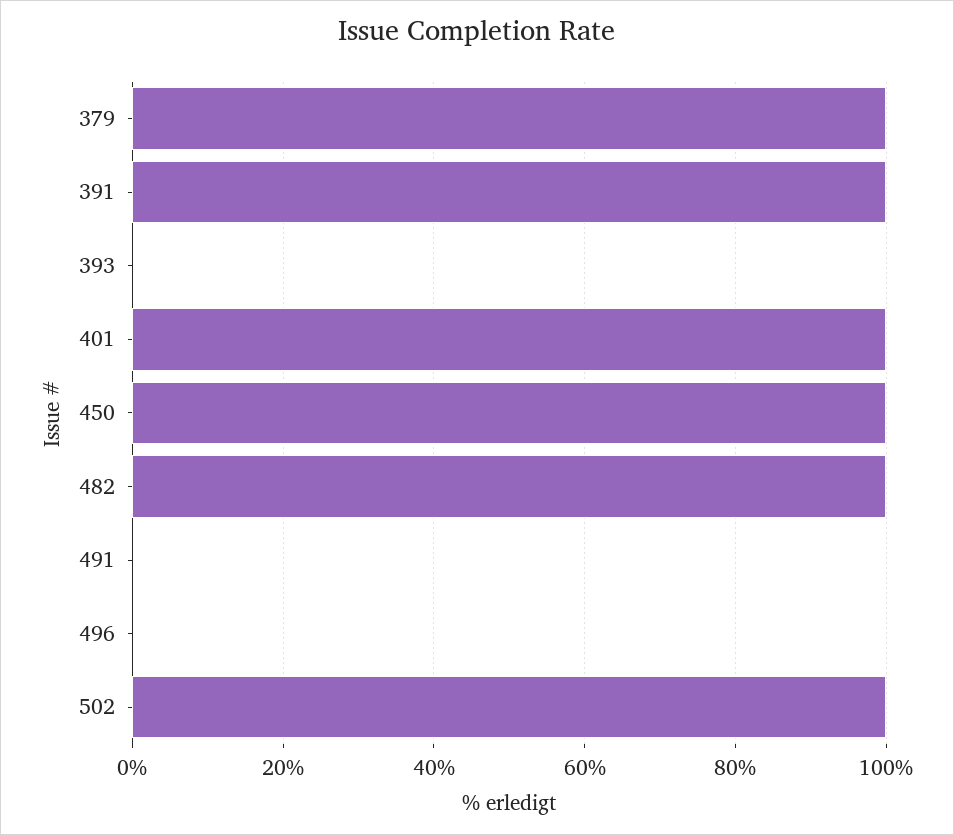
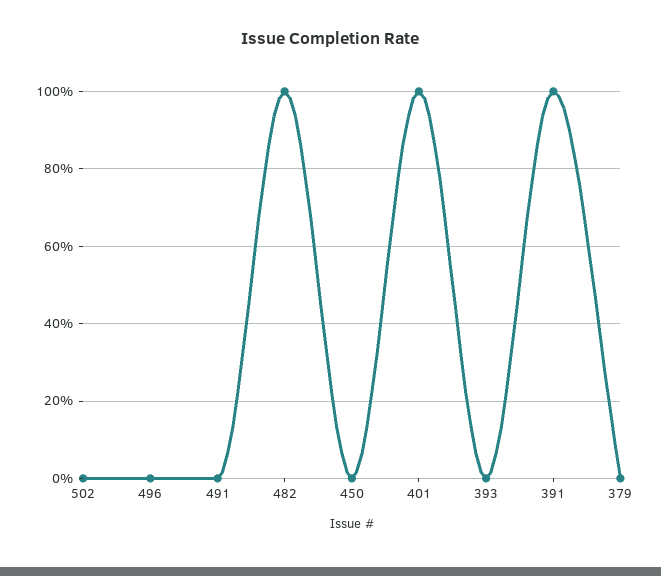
  {
-   "379": 100,
+   "379": 0,
    "391": 100,
    "393": 0,
    "401": 100,
-   "450": 100,
+   "450": 0,
    "482": 100,
    "491": 0,
    "496": 0,
-   "502": 100
+   "502": 0
  }

